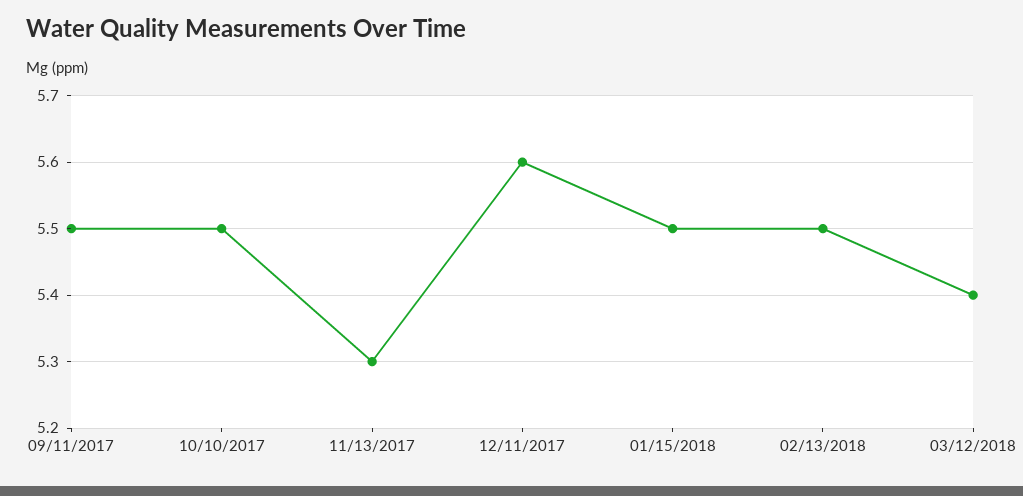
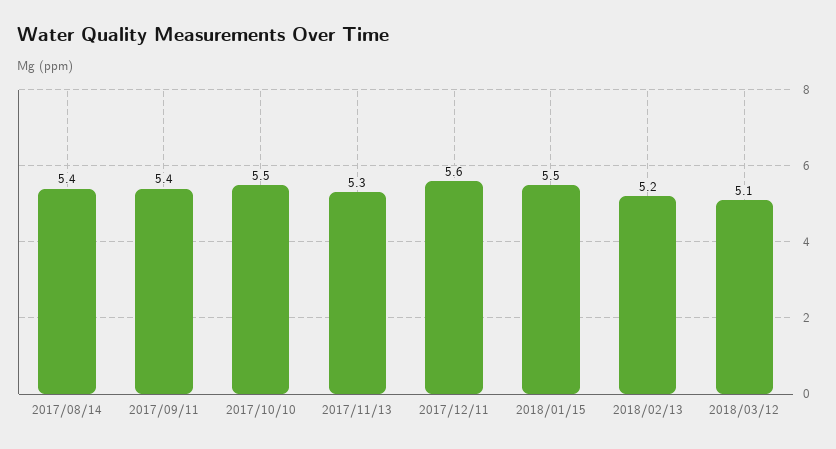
  {
-   "09/11/2017": 5.5,
+   "09/11/2017": 5.4,
    "10/10/2017": 5.5,
    "11/13/2017": 5.3,
    "12/11/2017": 5.6,
    "01/15/2018": 5.5,
-   "02/13/2018": 5.5,
+   "02/13/2018": 5.2,
-   "03/12/2018": 5.4
+   "03/12/2018": 5.1,
+   "2017/08/14": 5.4
  }

